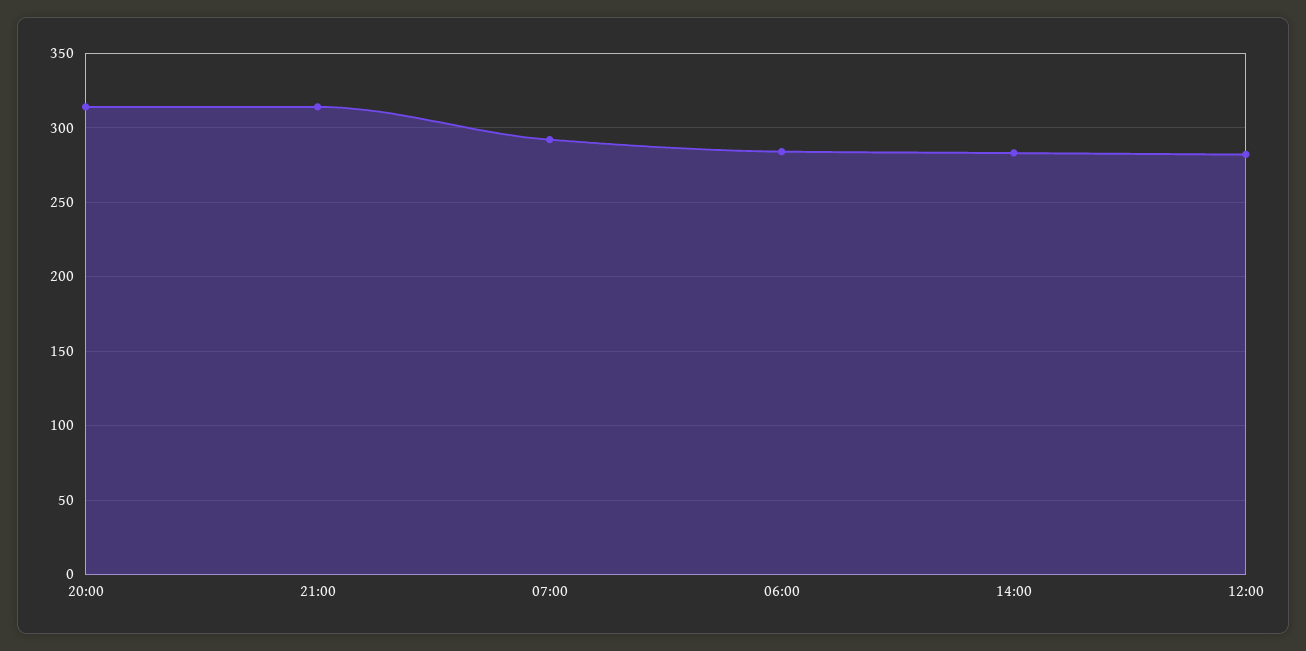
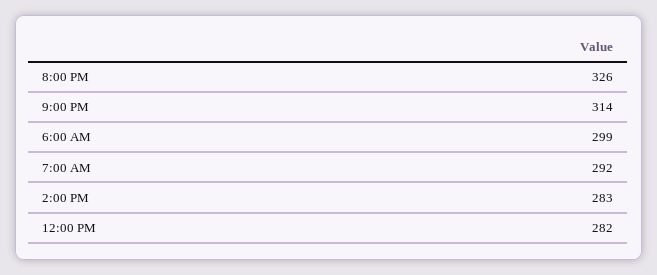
  {
-   "20:00": 315,
+   "20:00": 326,
    "21:00": 314,
    "07:00": 292,
-   "06:00": 285,
+   "06:00": 299,
    "14:00": 283,
    "12:00": 282
  }

